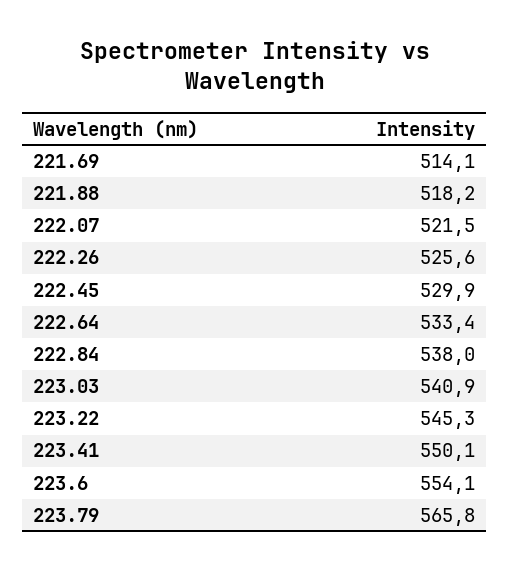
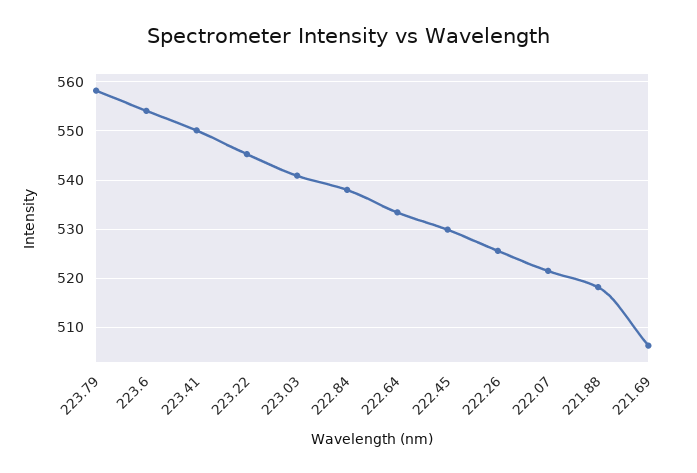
  {
-   "221.69": 514.1,
+   "221.69": 506,
    "221.88": 518.2,
    "222.07": 521.5,
    "222.26": 525.6,
    "222.45": 529.9,
    "222.64": 533.4,
    "222.84": 538,
    "223.03": 540.9,
    "223.22": 545.3,
    "223.41": 550.1,
    "223.6": 554.1,
-   "223.79": 565.8
+   "223.79": 558
  }

